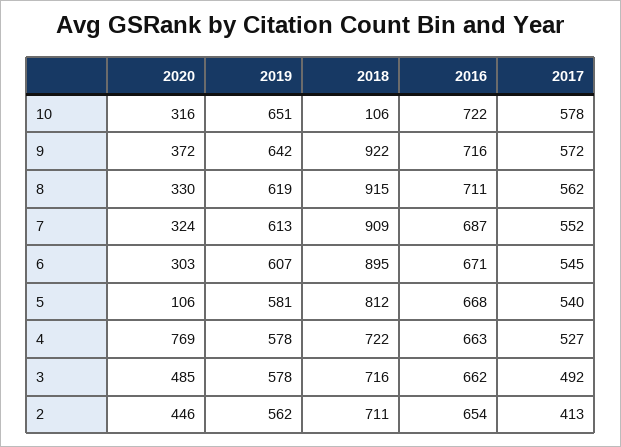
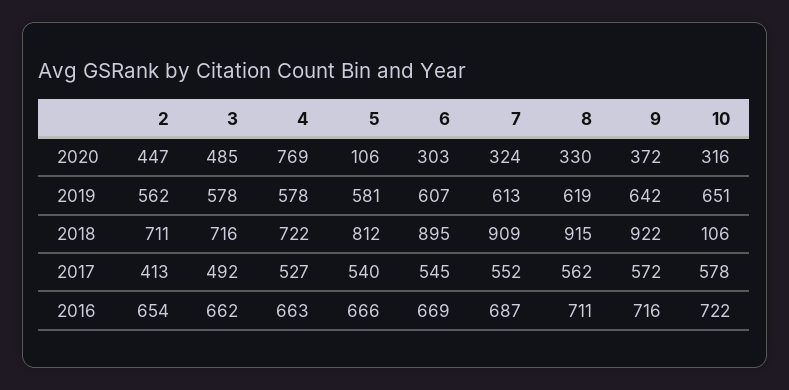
  {
    "2020": {
      "10": 316,
      "9": 372,
      "8": 330,
      "7": 324,
      "6": 303,
      "5": 106,
      "4": 769,
      "3": 485,
-     "2": 446
+     "2": 447
    },
    "2019": {
      "10": 651,
      "9": 642,
      "8": 619,
      "7": 613,
      "6": 607,
      "5": 581,
      "4": 578,
      "3": 578,
      "2": 562
    },
    "2018": {
      "10": 106,
      "9": 922,
      "8": 915,
      "7": 909,
      "6": 895,
      "5": 812,
      "4": 722,
      "3": 716,
      "2": 711
    },
    "2016": {
      "10": 722,
      "9": 716,
      "8": 711,
      "7": 687,
-     "6": 671,
+     "6": 669,
-     "5": 668,
+     "5": 666,
      "4": 663,
      "3": 662,
      "2": 654
    },
    "2017": {
      "10": 578,
      "9": 572,
      "8": 562,
      "7": 552,
      "6": 545,
      "5": 540,
      "4": 527,
      "3": 492,
      "2": 413
    }
  }

